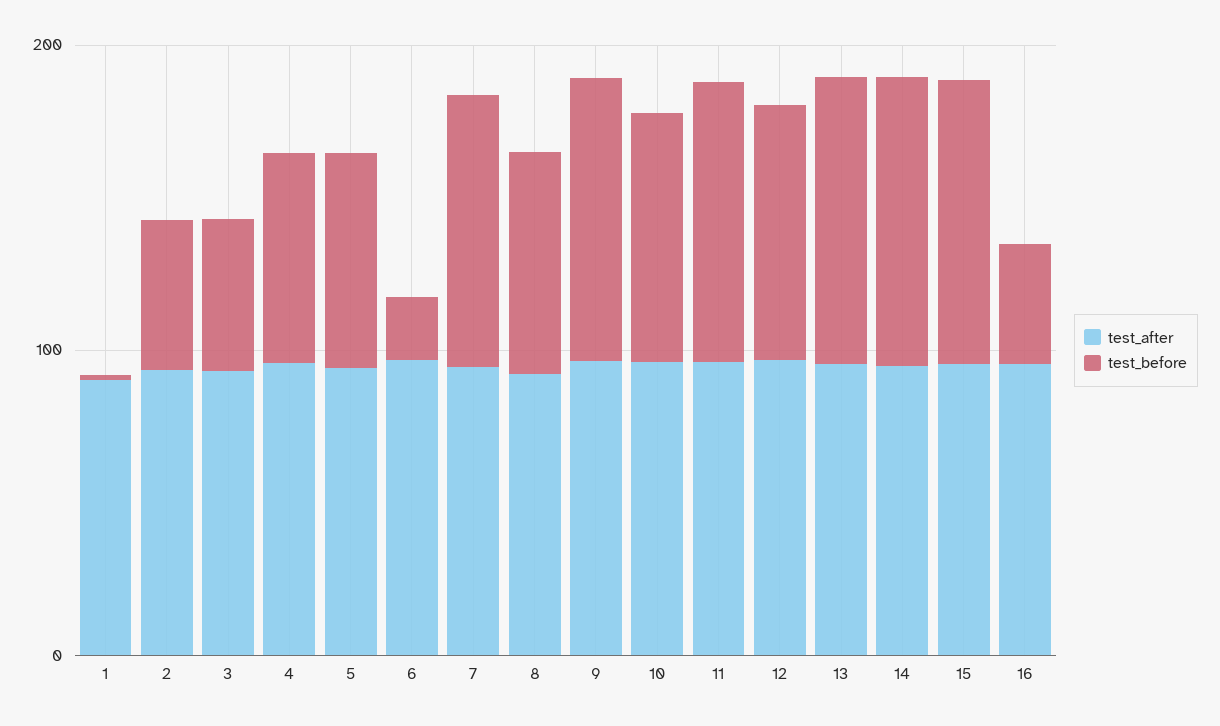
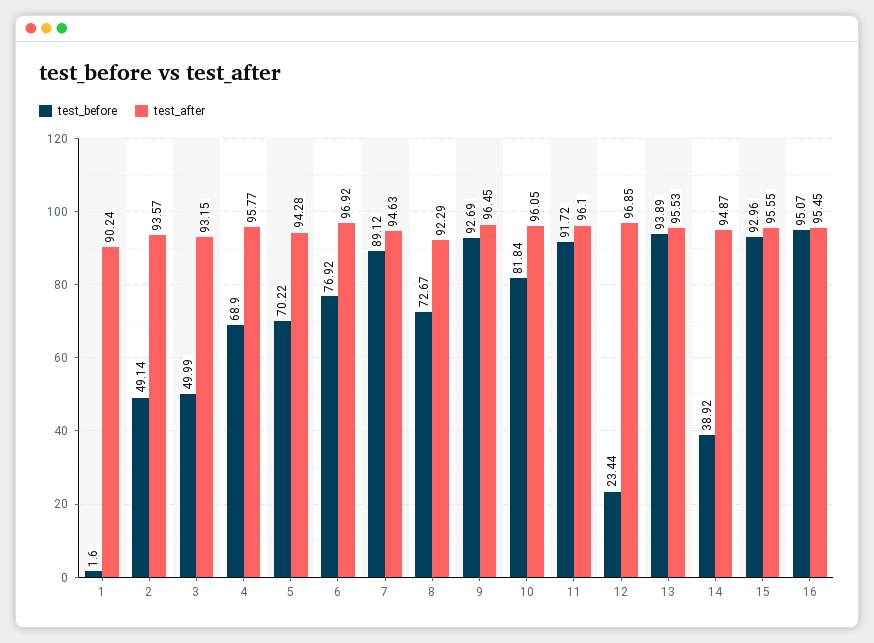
  {
    "test_after": {
      "1": 90.24,
      "2": 93.57,
      "3": 93.15,
      "4": 95.77,
      "5": 94.28,
      "6": 96.92,
      "7": 94.63,
      "8": 92.29,
      "9": 96.45,
      "10": 96.05,
      "11": 96.1,
      "12": 96.85,
      "13": 95.53,
      "14": 94.87,
      "15": 95.55,
      "16": 95.45
    },
    "test_before": {
      "1": 1.6,
      "2": 49.14,
      "3": 49.99,
      "4": 68.9,
      "5": 70.22,
-     "6": 20,
+     "6": 76.92,
      "7": 89.12,
      "8": 72.67,
      "9": 92.69,
      "10": 81.84,
      "11": 91.72,
-     "12": 80,
+     "12": 23.44,
      "13": 93.89,
-     "14": 100,
+     "14": 38.92,
      "15": 92.96,
-     "16": 40
+     "16": 95.07
    }
  }

